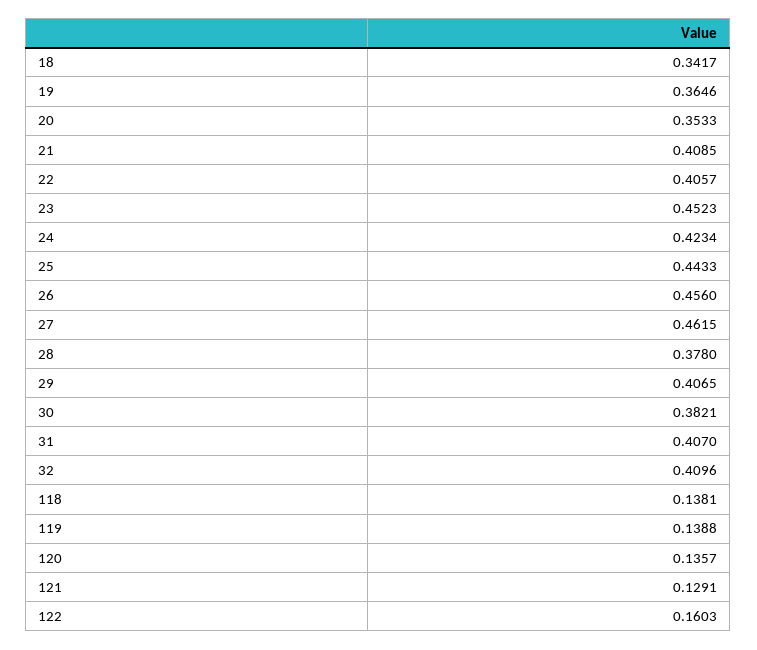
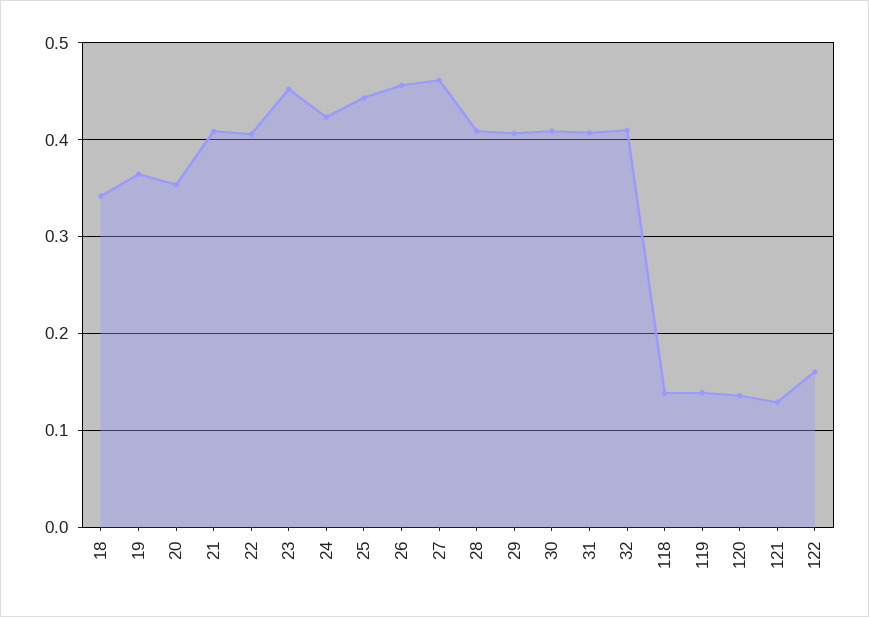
  {
    "18": 0.3417,
    "19": 0.3646,
    "20": 0.3533,
    "21": 0.4085,
    "22": 0.4057,
    "23": 0.4523,
    "24": 0.4234,
    "25": 0.4433,
    "26": 0.456,
    "27": 0.4615,
-   "28": 0.378,
+   "28": 0.41,
    "29": 0.4065,
-   "30": 0.3821,
+   "30": 0.41,
    "31": 0.407,
    "32": 0.4096,
    "118": 0.1381,
    "119": 0.1388,
    "120": 0.1357,
    "121": 0.1291,
    "122": 0.1603
  }

